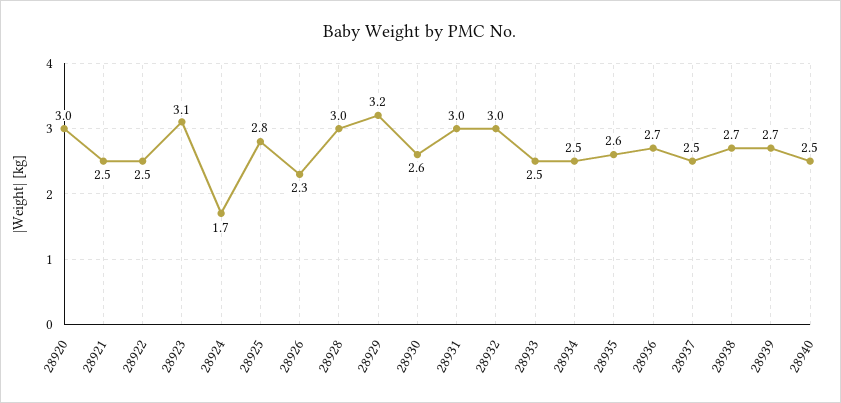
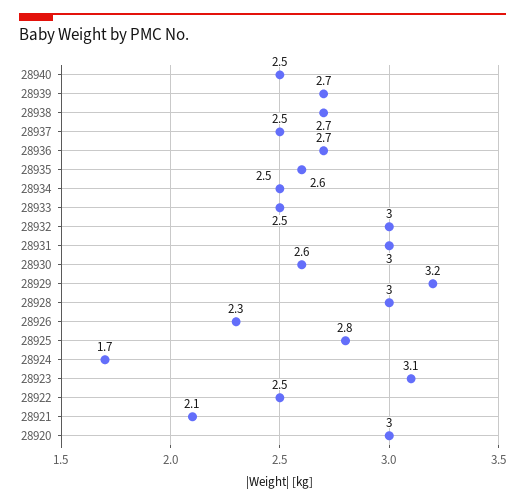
  {
    "28920": 3,
-   "28921": 2.5,
+   "28921": 2.1,
    "28922": 2.5,
    "28923": 3.1,
    "28924": 1.7,
    "28925": 2.8,
    "28926": 2.3,
    "28928": 3,
    "28929": 3.2,
    "28930": 2.6,
    "28931": 3,
    "28932": 3,
    "28933": 2.5,
    "28934": 2.5,
    "28935": 2.6,
    "28936": 2.7,
    "28937": 2.5,
    "28938": 2.7,
    "28939": 2.7,
    "28940": 2.5
  }

